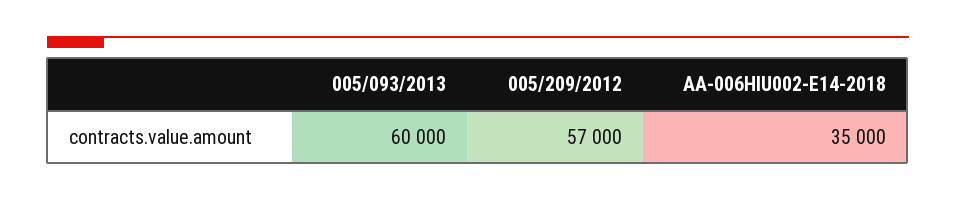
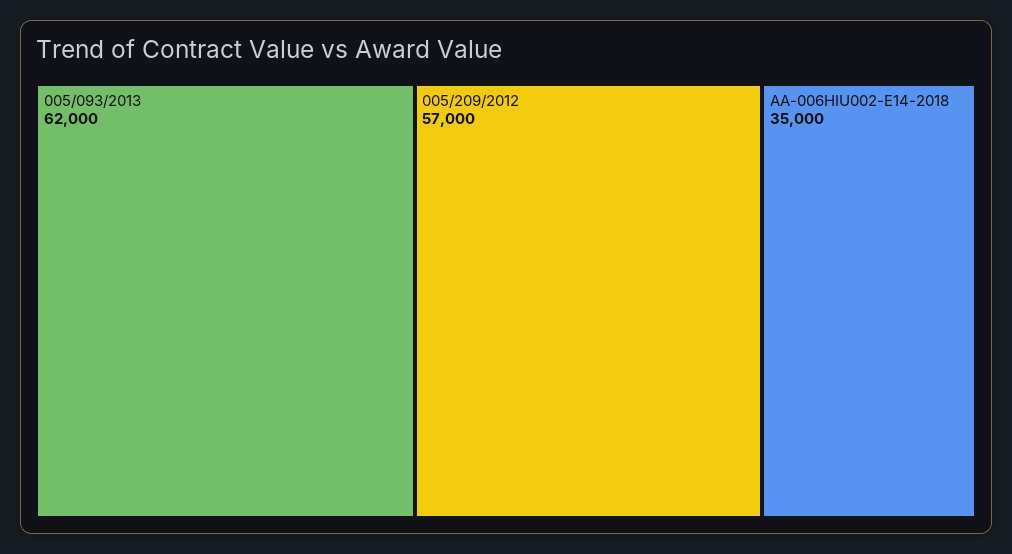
  {
-   "005/093/2013": 60000,
+   "005/093/2013": 62000,
    "005/209/2012": 57000,
    "AA-006HIU002-E14-2018": 35000
  }

